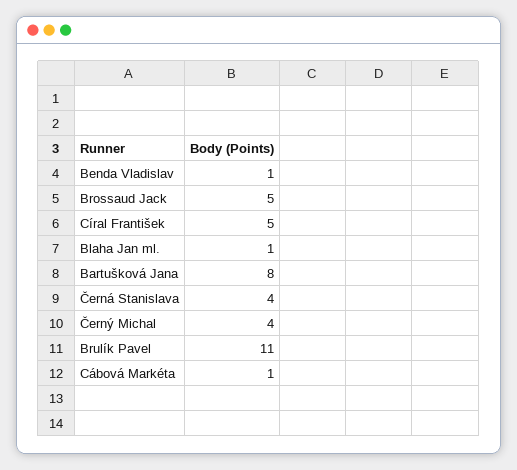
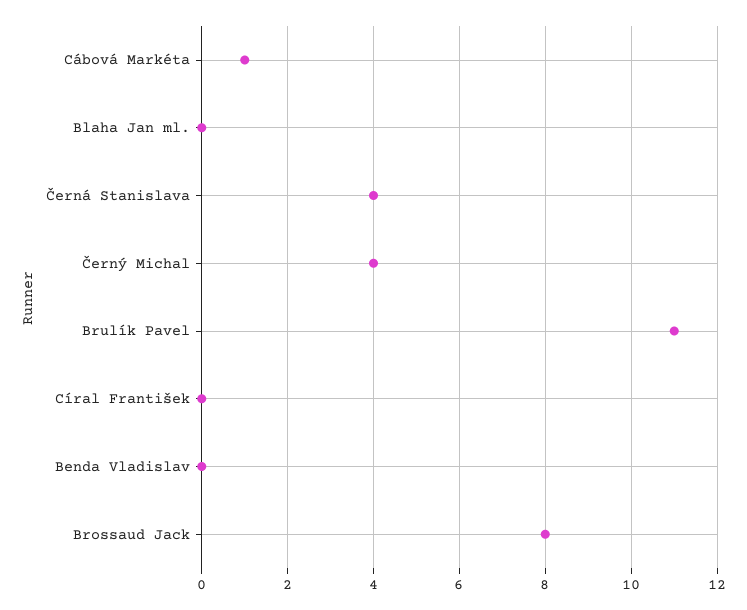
  {
-   "Benda Vladislav": 1,
+   "Benda Vladislav": 0,
-   "Brossaud Jack": 5,
+   "Brossaud Jack": 8,
-   "Círal František": 5,
+   "Círal František": 0,
-   "Blaha Jan ml.": 1,
+   "Blaha Jan ml.": 0,
-   "Bartušková Jana": 8,
    "Černá Stanislava": 4,
    "Černý Michal": 4,
    "Brulík Pavel": 11,
    "Cábová Markéta": 1
  }

